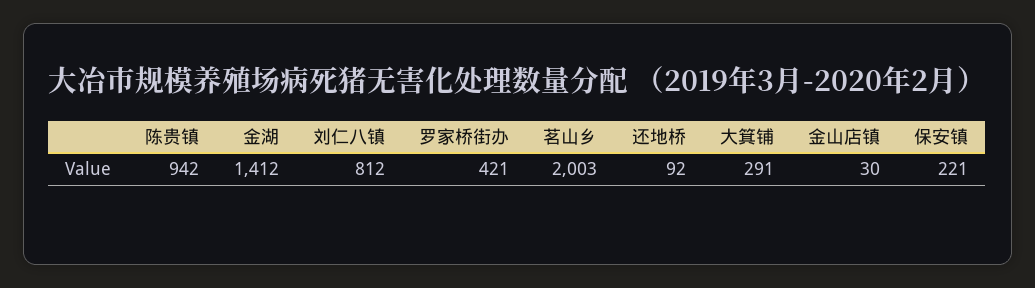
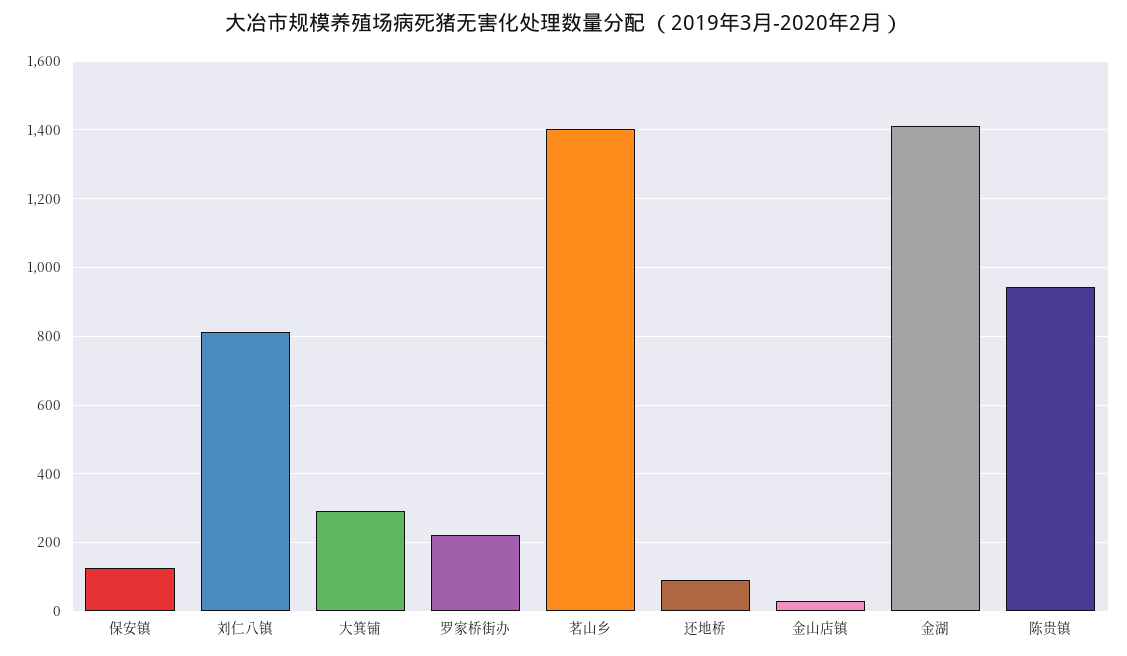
  {
    "陈贵镇": 942,
    "金湖": 1412,
    "刘仁八镇": 812,
-   "罗家桥街办": 421,
+   "罗家桥街办": 220,
-   "茗山乡": 2003,
+   "茗山乡": 1400,
    "还地桥": 92,
    "大箕铺": 291,
    "金山店镇": 30,
-   "保安镇": 221
+   "保安镇": 120
  }

